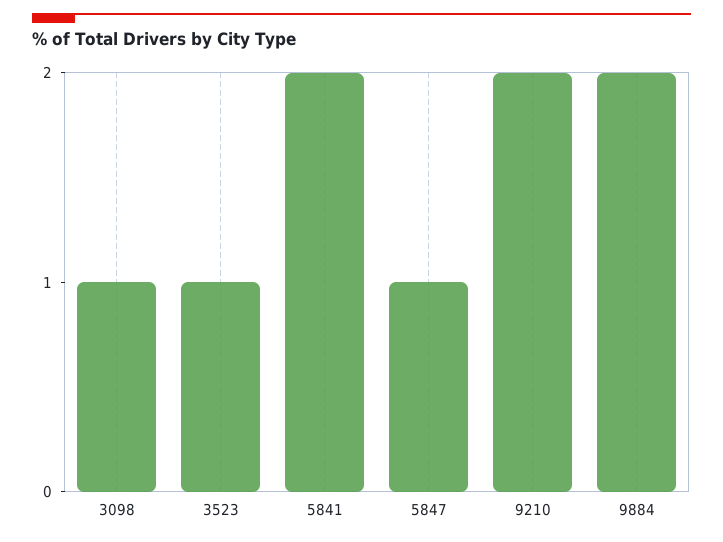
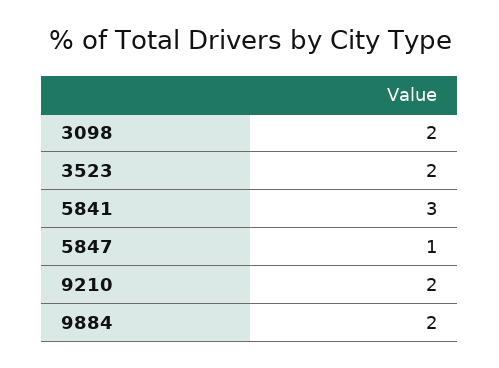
  {
-   "3098": 1,
+   "3098": 2,
-   "3523": 1,
+   "3523": 2,
-   "5841": 2,
+   "5841": 3,
    "5847": 1,
    "9210": 2,
    "9884": 2
  }

